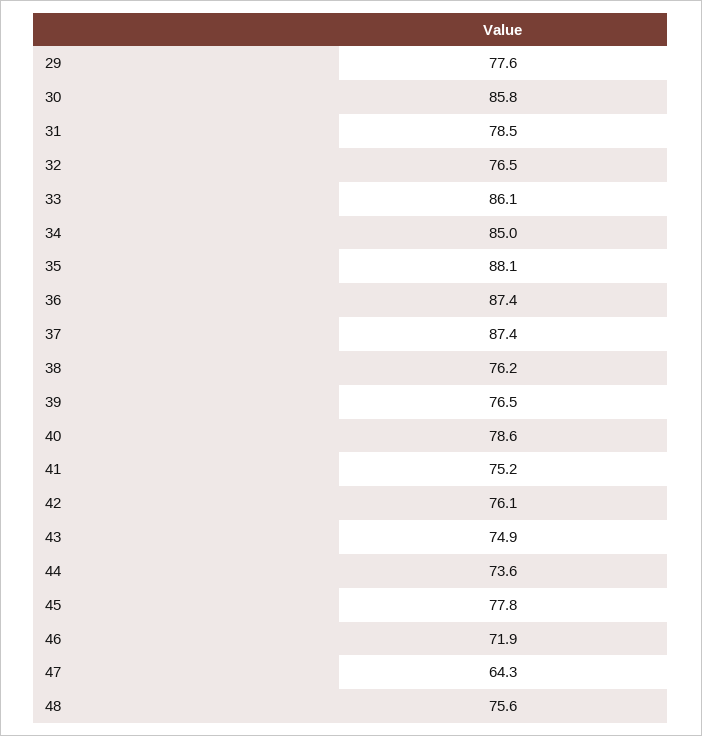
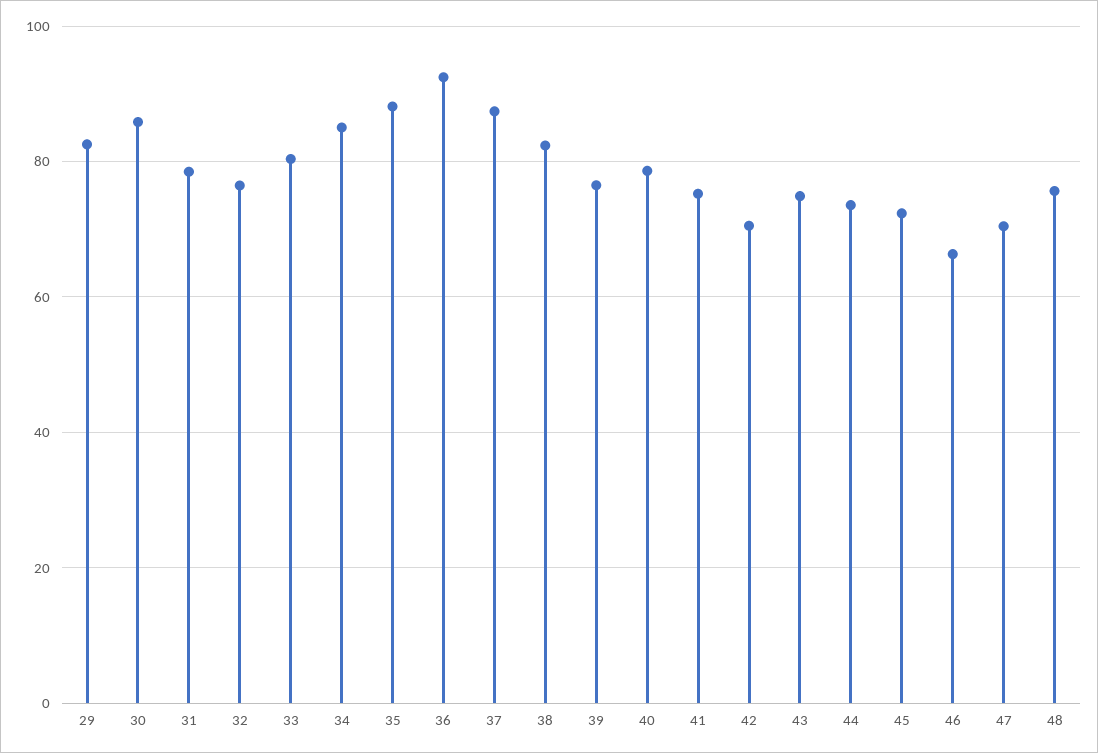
  {
-   "29": 77.6,
+   "29": 82,
    "30": 85.8,
    "31": 78.5,
    "32": 76.5,
-   "33": 86.1,
+   "33": 80,
    "34": 85,
    "35": 88.1,
-   "36": 87.4,
+   "36": 92,
    "37": 87.4,
-   "38": 76.2,
+   "38": 82,
    "39": 76.5,
    "40": 78.6,
    "41": 75.2,
-   "42": 76.1,
+   "42": 70,
    "43": 74.9,
    "44": 73.6,
-   "45": 77.8,
+   "45": 72,
-   "46": 71.9,
+   "46": 66,
-   "47": 64.3,
+   "47": 70,
    "48": 75.6
  }

